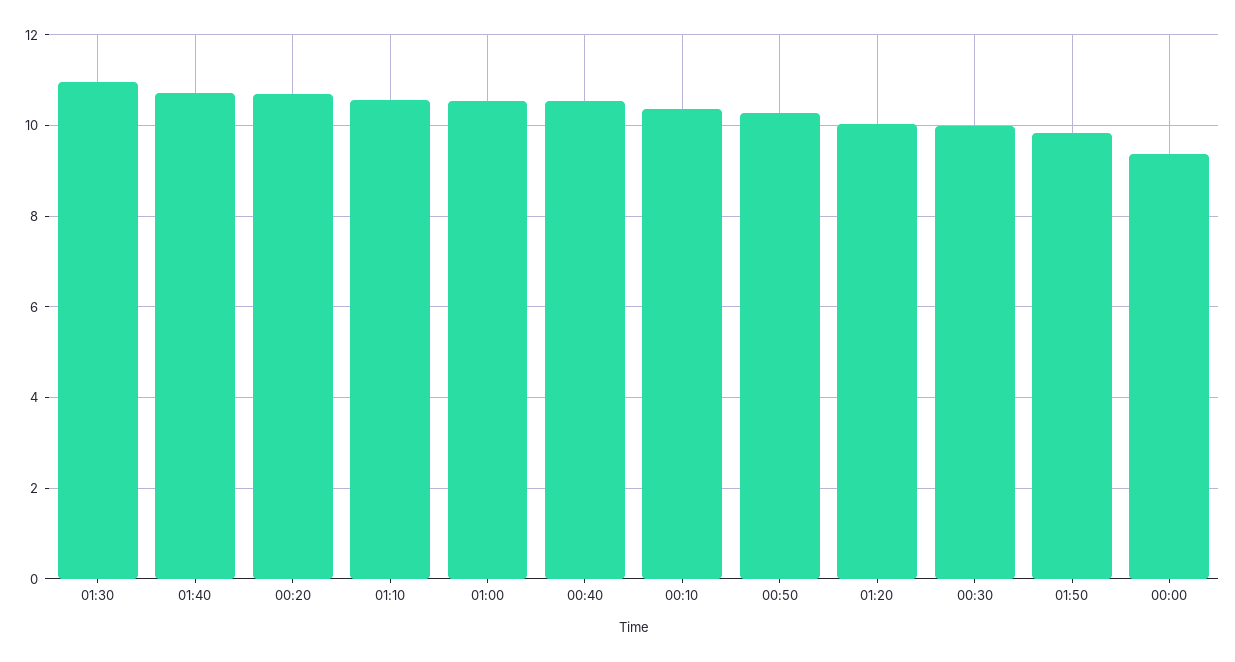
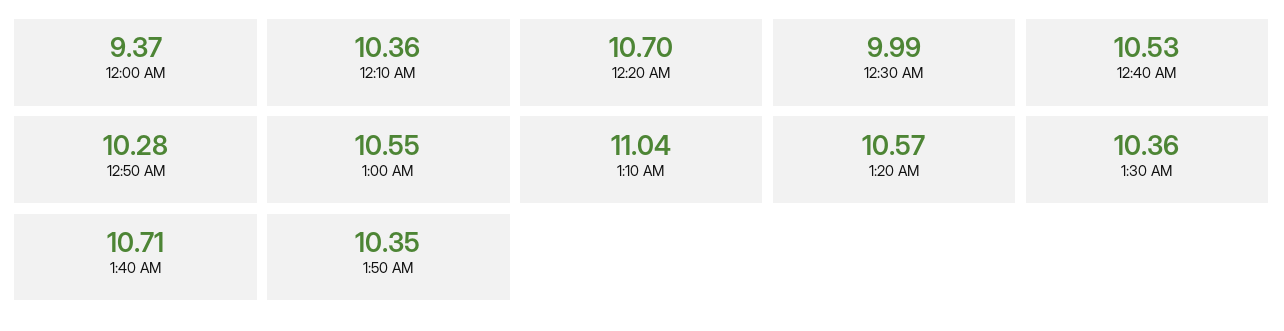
  {
-   "01:30": 11,
+   "01:30": 10.36,
    "01:40": 10.71,
    "00:20": 10.7,
-   "01:10": 10.6,
+   "01:10": 11.04,
    "01:00": 10.55,
    "00:40": 10.53,
    "00:10": 10.36,
    "00:50": 10.28,
-   "01:20": 10,
+   "01:20": 10.57,
    "00:30": 9.99,
-   "01:50": 9.8,
+   "01:50": 10.35,
    "00:00": 9.37
  }

